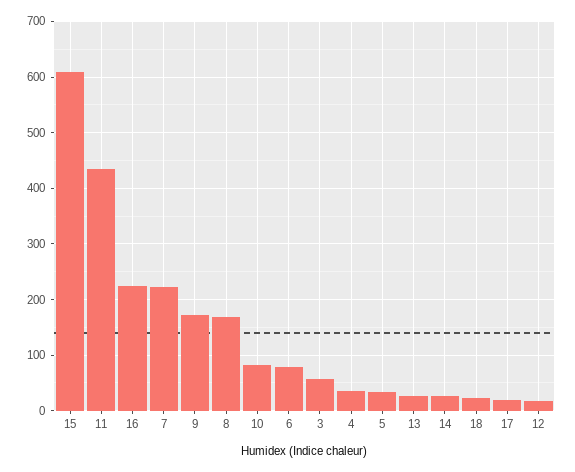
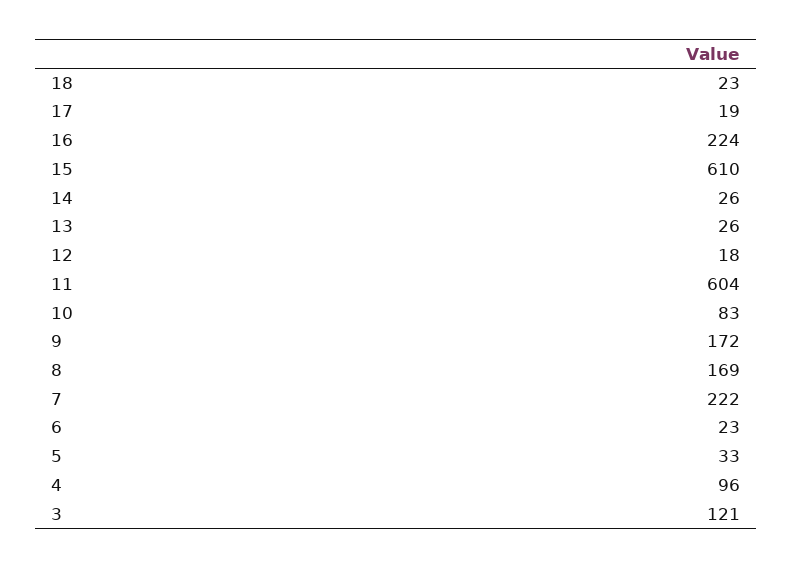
  {
    "15": 610,
-   "11": 440,
+   "11": 604,
    "16": 224,
    "7": 222,
    "9": 172,
    "8": 169,
    "10": 83,
-   "6": 80,
+   "6": 23,
-   "3": 60,
+   "3": 121,
-   "4": 40,
+   "4": 96,
    "5": 33,
    "13": 26,
    "14": 26,
    "18": 23,
    "17": 19,
    "12": 18
  }

